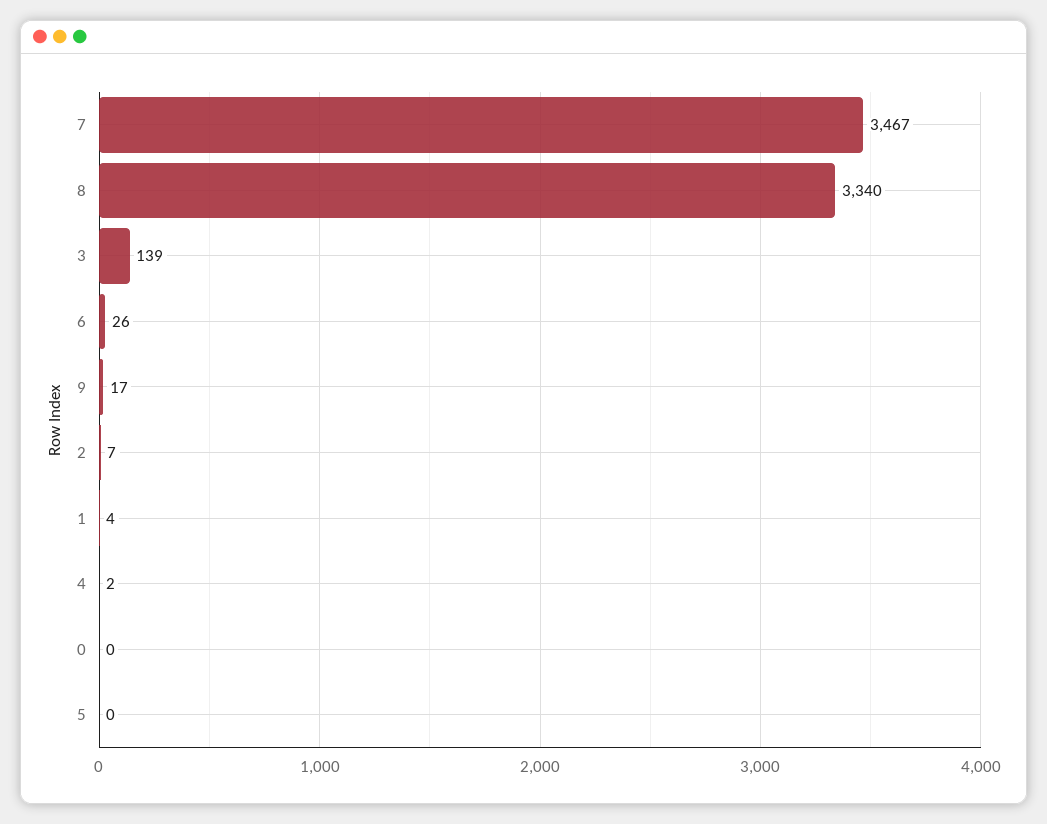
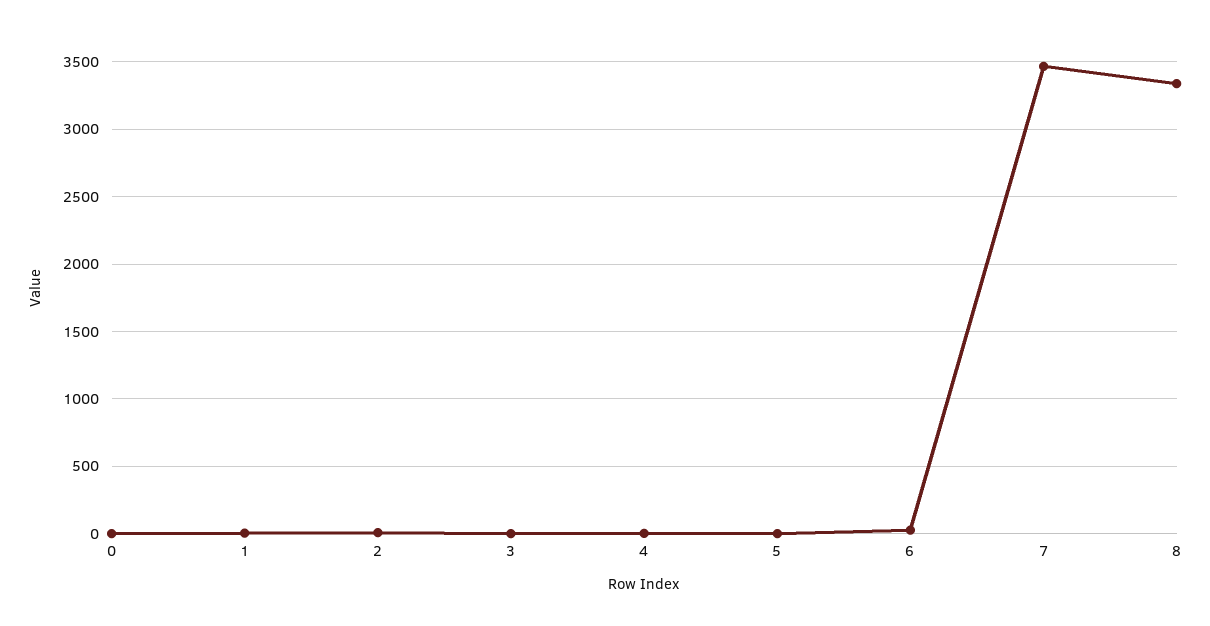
  {
    "7": 3467,
    "8": 3340,
-   "3": 139,
+   "3": 0,
    "6": 26,
-   "9": 17,
    "2": 7,
    "1": 4,
    "4": 2,
    "0": 0,
    "5": 0
  }

